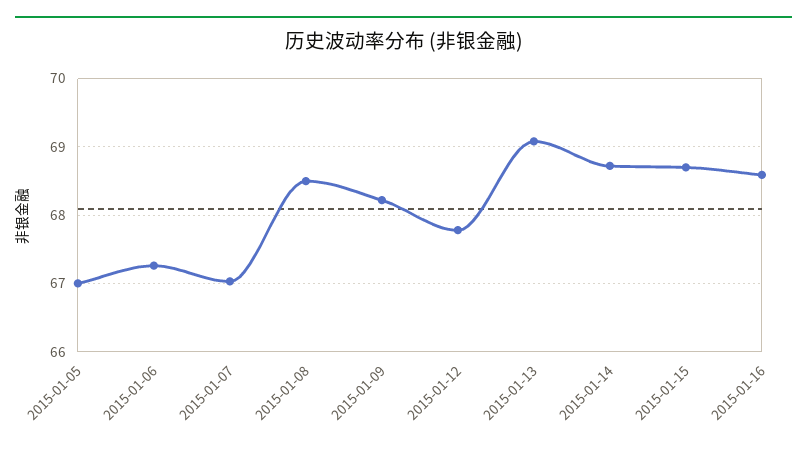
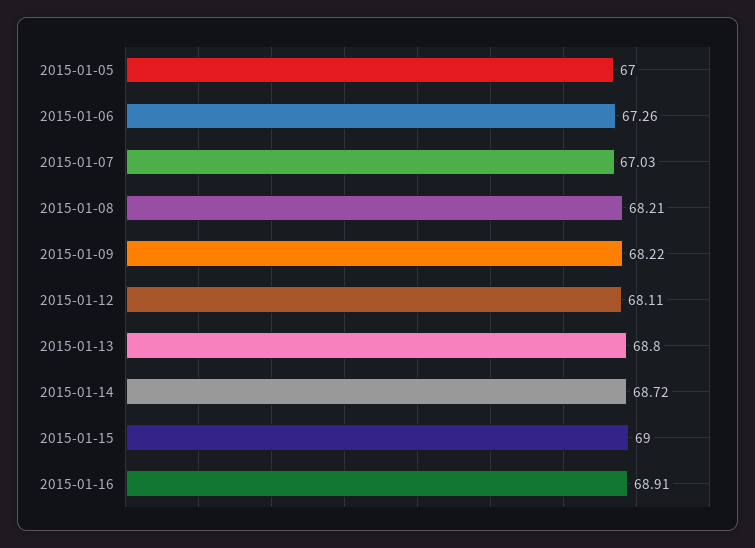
  {
    "2015-01-05": 67,
    "2015-01-06": 67.26,
    "2015-01-07": 67.03,
-   "2015-01-08": 68.5,
+   "2015-01-08": 68.21,
    "2015-01-09": 68.22,
-   "2015-01-12": 67.8,
+   "2015-01-12": 68.11,
-   "2015-01-13": 69.1,
+   "2015-01-13": 68.8,
    "2015-01-14": 68.72,
-   "2015-01-15": 68.7,
+   "2015-01-15": 69,
-   "2015-01-16": 68.6
+   "2015-01-16": 68.91
  }

